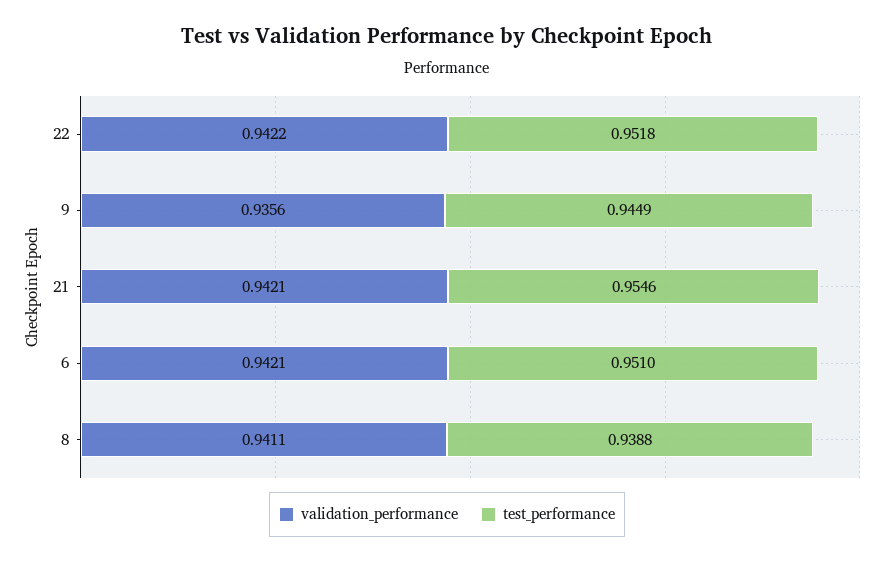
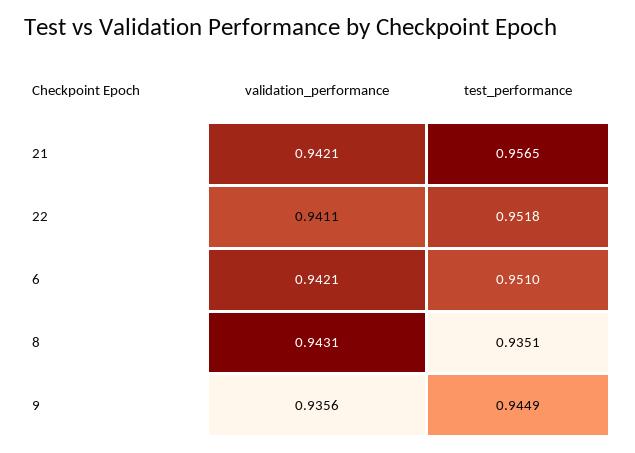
  {
    "validation_performance": {
-     "22": 0.9422,
+     "22": 0.9411,
      "9": 0.9356,
      "21": 0.9421,
      "6": 0.9421,
-     "8": 0.9411
+     "8": 0.9431
    },
    "test_performance": {
      "22": 0.9518,
      "9": 0.9449,
-     "21": 0.9546,
+     "21": 0.9565,
      "6": 0.951,
-     "8": 0.9388
+     "8": 0.9351
    }
  }

